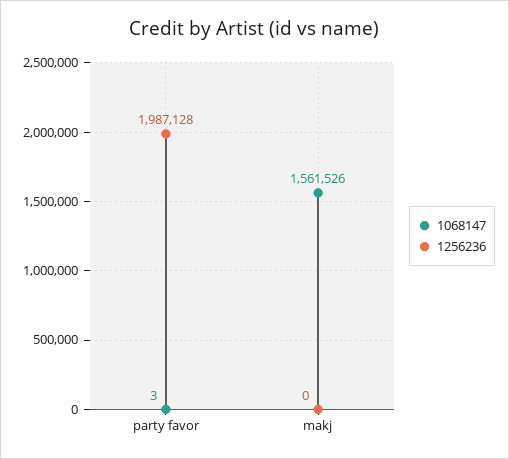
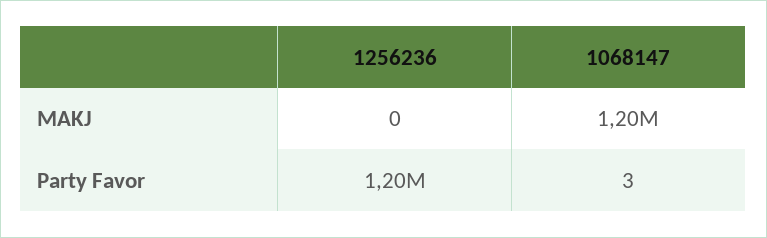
  {
    "1068147": {
      "party favor": 3,
-     "makj": 1561526
+     "makj": 1200000
    },
    "1256236": {
-     "party favor": 1987128,
+     "party favor": 1200000,
      "makj": 0
    }
  }

